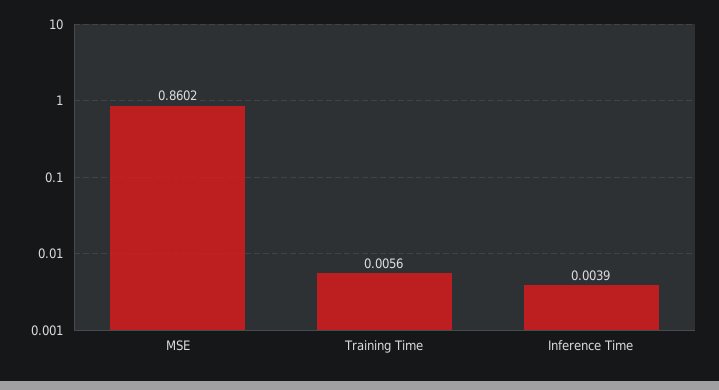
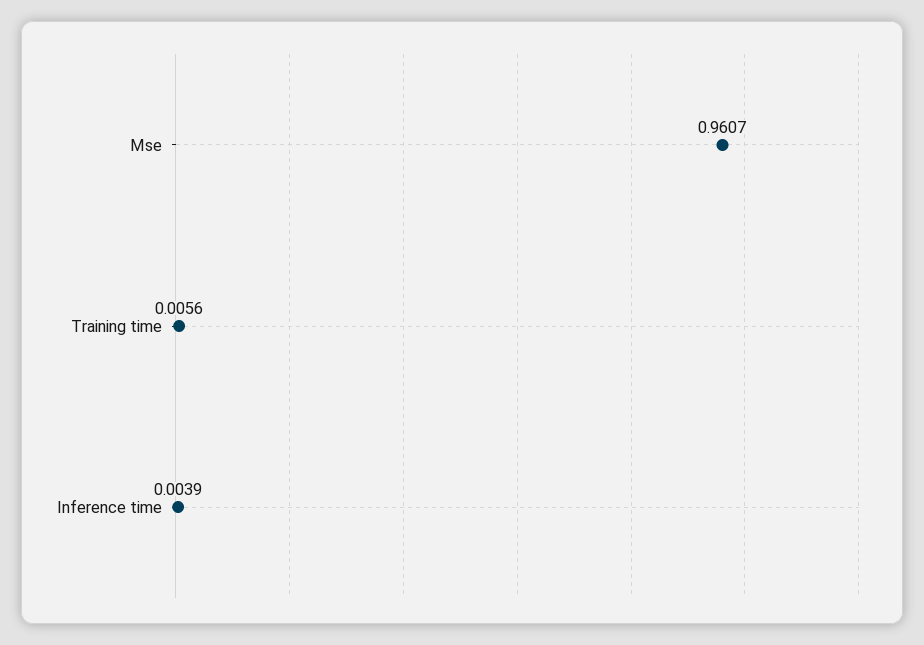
  {
-   "MSE": 0.8602,
+   "MSE": 0.9607,
    "Training Time": 0.0056,
    "Inference Time": 0.0039
  }

